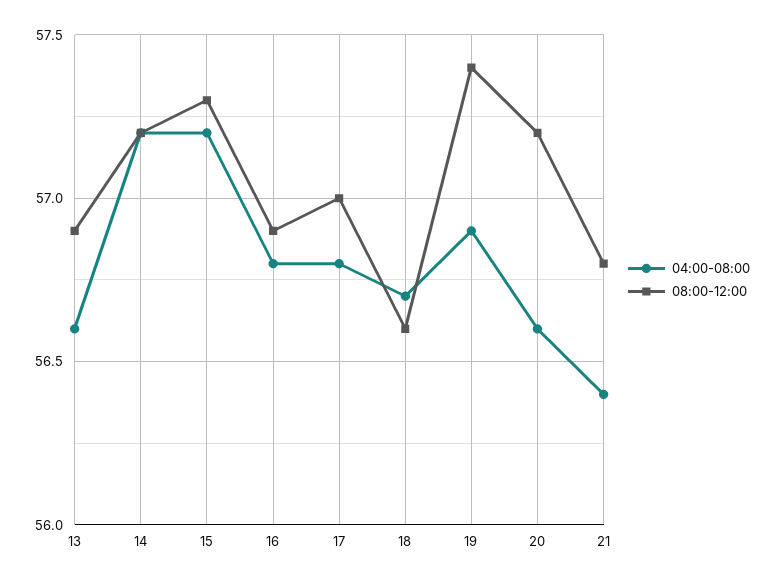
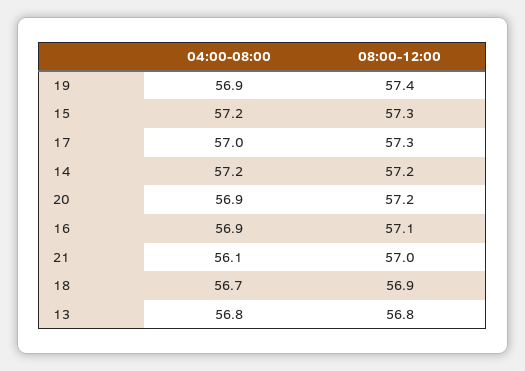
  {
    "04:00-08:00": {
-     "13": 56.6,
+     "13": 56.8,
      "14": 57.2,
      "15": 57.2,
-     "16": 56.8,
+     "16": 56.9,
-     "17": 56.8,
+     "17": 57,
      "18": 56.7,
      "19": 56.9,
-     "20": 56.6,
+     "20": 56.9,
-     "21": 56.4
+     "21": 56.1
    },
    "08:00-12:00": {
-     "13": 56.9,
+     "13": 56.8,
      "14": 57.2,
      "15": 57.3,
-     "16": 56.9,
+     "16": 57.1,
-     "17": 57,
+     "17": 57.3,
-     "18": 56.6,
+     "18": 56.9,
      "19": 57.4,
      "20": 57.2,
-     "21": 56.8
+     "21": 57
    }
  }

